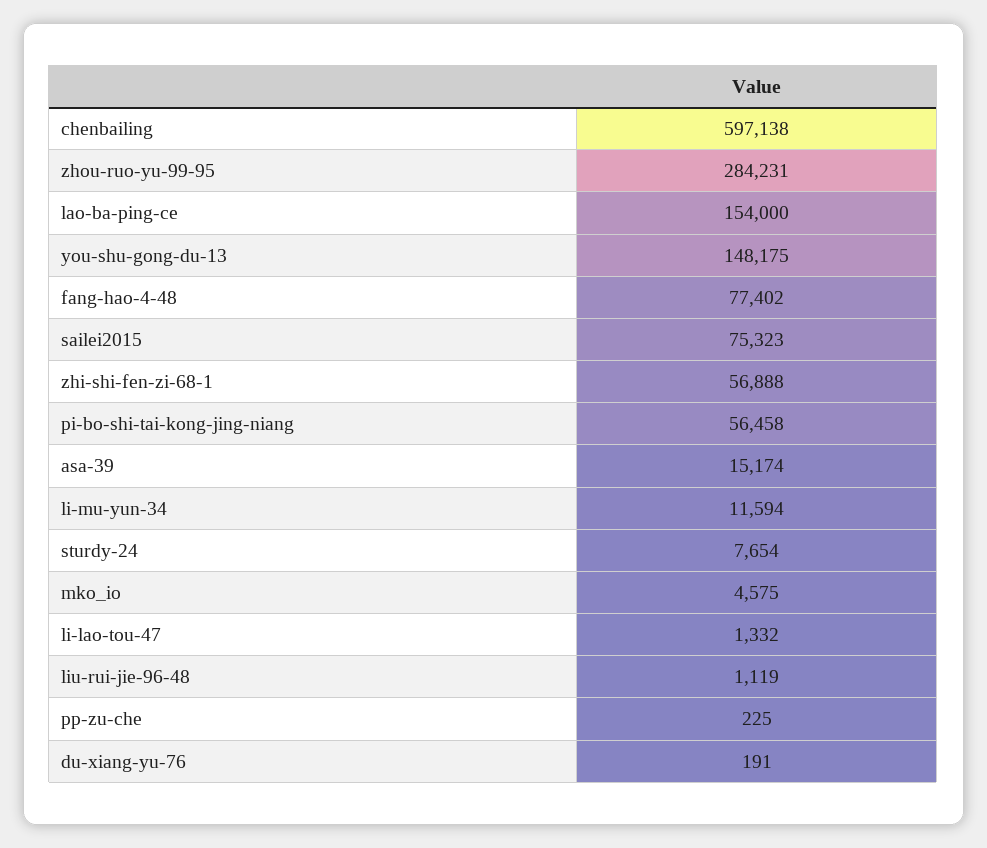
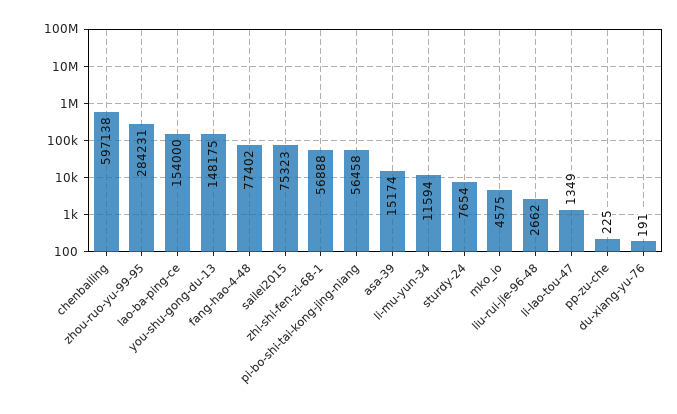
  {
    "chenbailing": 597138,
    "zhou-ruo-yu-99-95": 284231,
    "lao-ba-ping-ce": 154000,
    "you-shu-gong-du-13": 148175,
    "fang-hao-4-48": 77402,
    "sailei2015": 75323,
    "zhi-shi-fen-zi-68-1": 56888,
    "pi-bo-shi-tai-kong-jing-niang": 56458,
    "asa-39": 15174,
    "li-mu-yun-34": 11594,
    "sturdy-24": 7654,
    "mko_io": 4575,
-   "li-lao-tou-47": 1332,
+   "li-lao-tou-47": 1349,
-   "liu-rui-jie-96-48": 1119,
+   "liu-rui-jie-96-48": 2662,
    "pp-zu-che": 225,
    "du-xiang-yu-76": 191
  }

